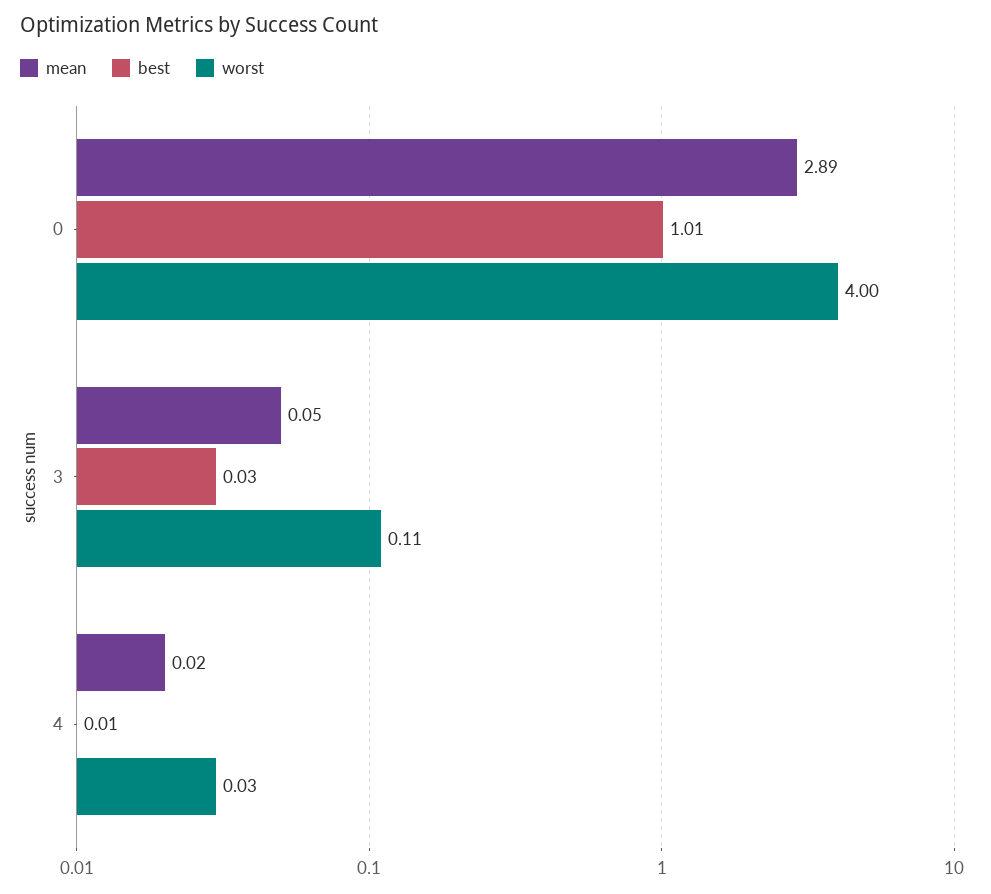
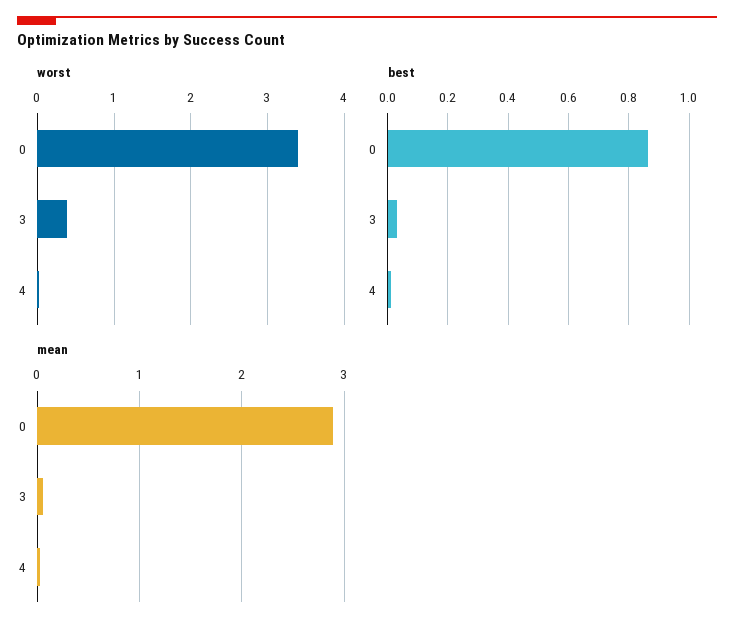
  {
    "mean": {
      "0": 2.89,
      "3": 0.05,
      "4": 0.02
    },
    "best": {
-     "0": 1.01,
+     "0": 0.86,
      "3": 0.03,
      "4": 0.01
    },
    "worst": {
-     "0": 4,
+     "0": 3.4,
-     "3": 0.11,
+     "3": 0.4,
      "4": 0.03
    }
  }

